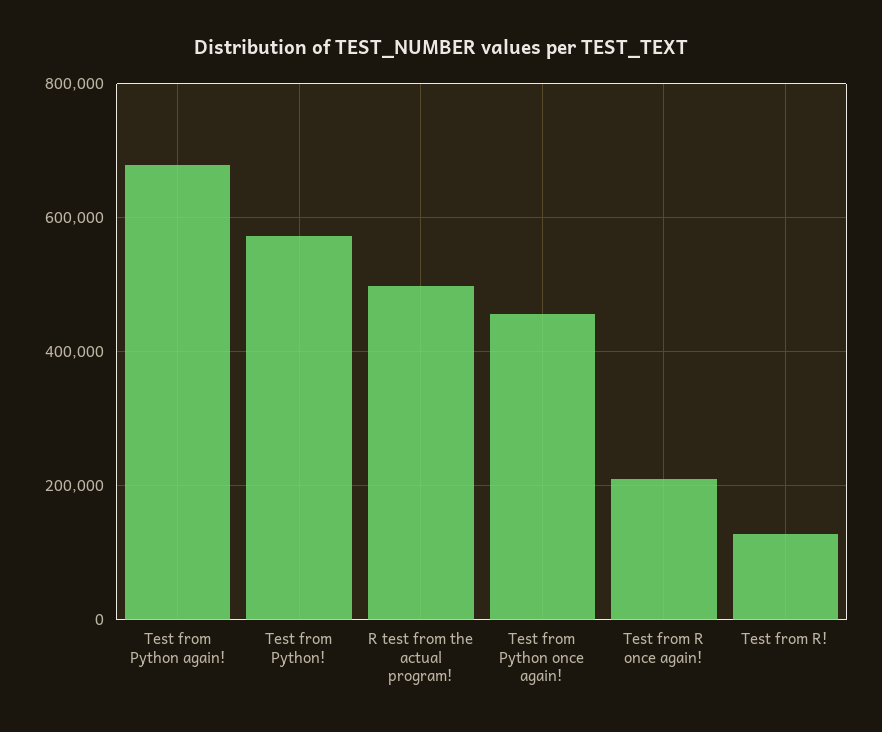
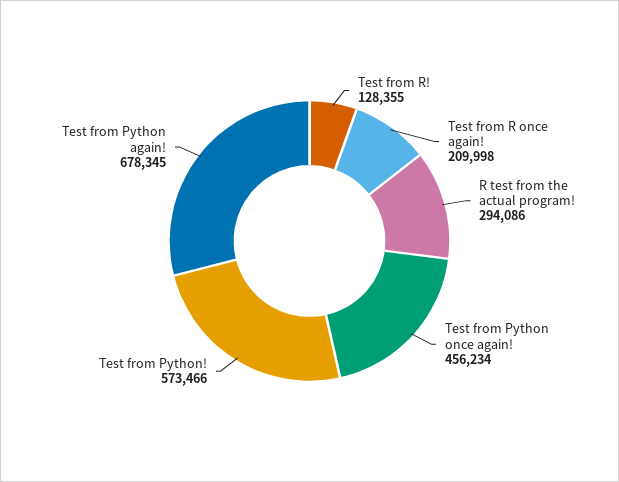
  {
    "Test from Python again!": 678345,
    "Test from Python!": 573466,
-   "R test from the actual program!": 500000,
+   "R test from the actual program!": 294086,
    "Test from Python once again!": 456234,
    "Test from R once again!": 209998,
    "Test from R!": 128355
  }

